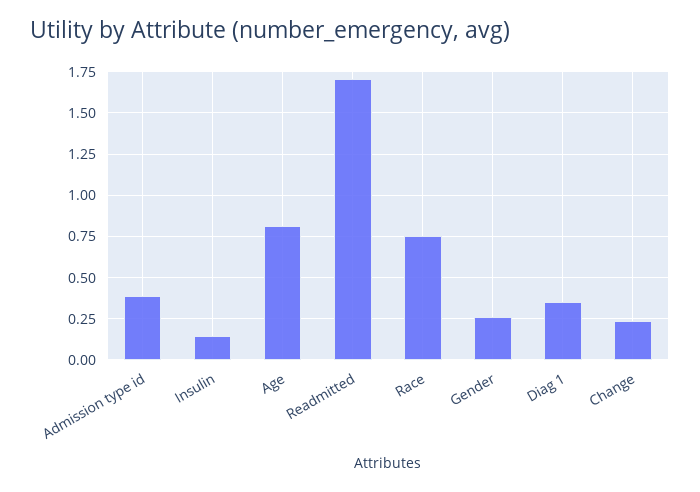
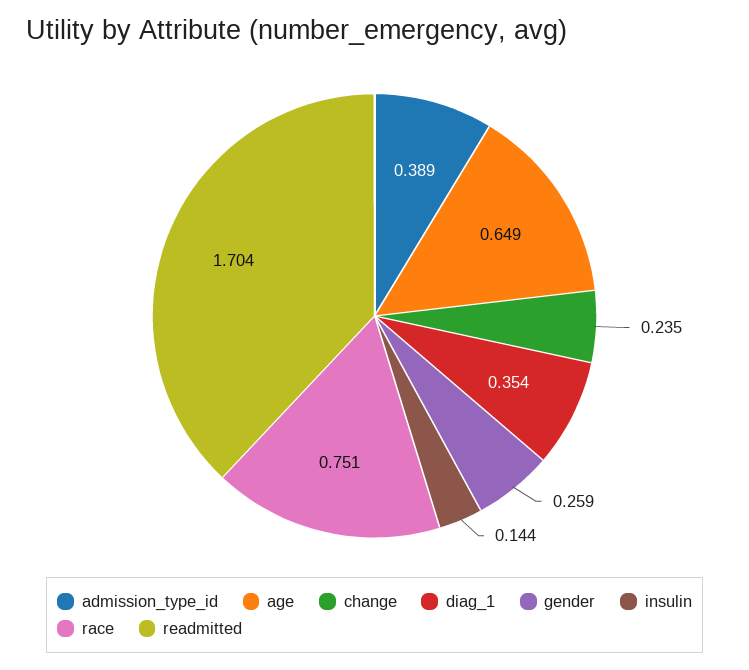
  {
    "Admission type id": 0.389,
    "Insulin": 0.144,
-   "Age": 0.8,
+   "Age": 0.649,
    "Readmitted": 1.704,
    "Race": 0.751,
    "Gender": 0.259,
    "Diag 1": 0.354,
    "Change": 0.235
  }

